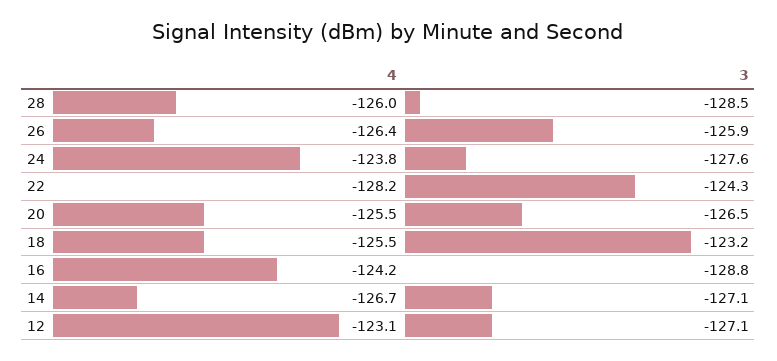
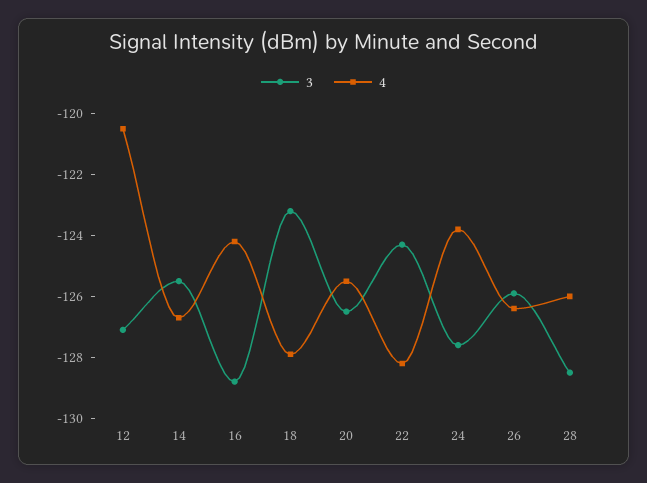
  {
    "4": {
      "28": -126,
      "26": -126.4,
      "24": -123.8,
      "22": -128.2,
      "20": -125.5,
-     "18": -125.5,
+     "18": -128,
      "16": -124.2,
      "14": -126.7,
-     "12": -123.1
+     "12": -120.5
    },
    "3": {
      "28": -128.5,
      "26": -125.9,
      "24": -127.6,
      "22": -124.3,
      "20": -126.5,
      "18": -123.2,
      "16": -128.8,
-     "14": -127.1,
+     "14": -125.5,
      "12": -127.1
    }
  }

